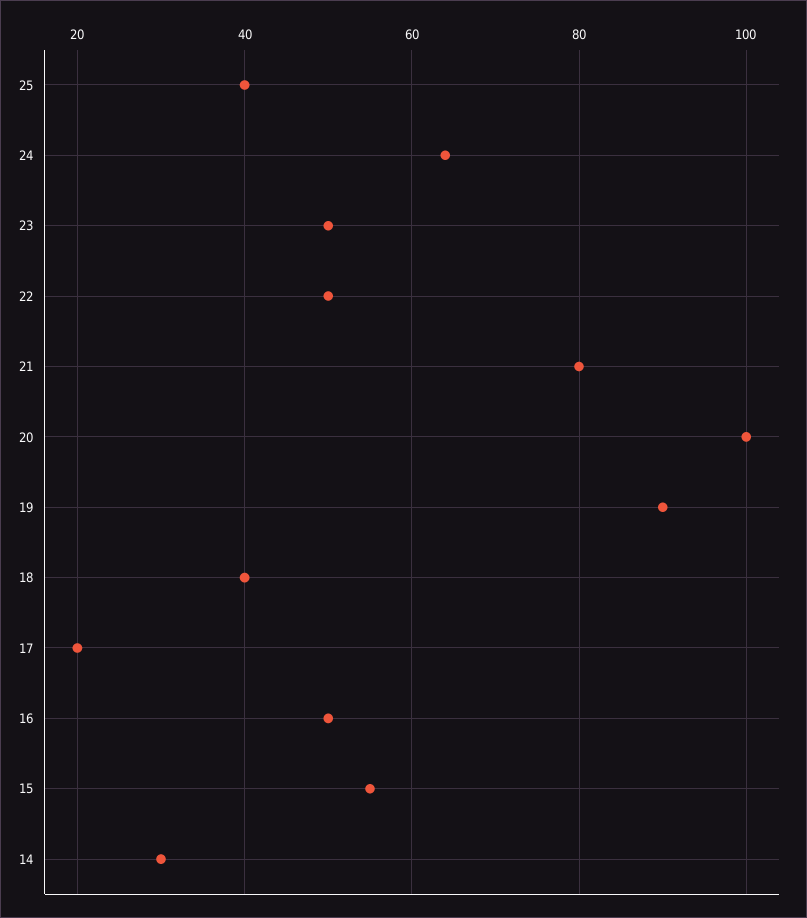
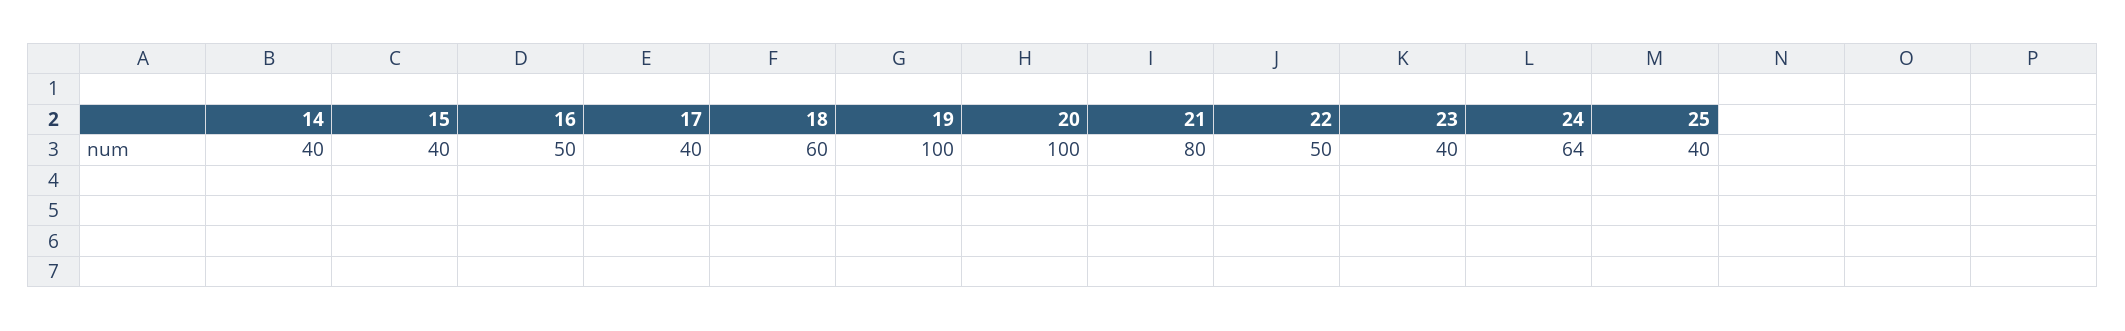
  {
    "25": 40,
    "24": 64,
-   "23": 50,
+   "23": 40,
    "22": 50,
    "21": 80,
    "20": 100,
-   "19": 90,
+   "19": 100,
-   "18": 40,
+   "18": 60,
-   "17": 20,
+   "17": 40,
    "16": 50,
-   "15": 55,
+   "15": 40,
-   "14": 30
+   "14": 40
  }

